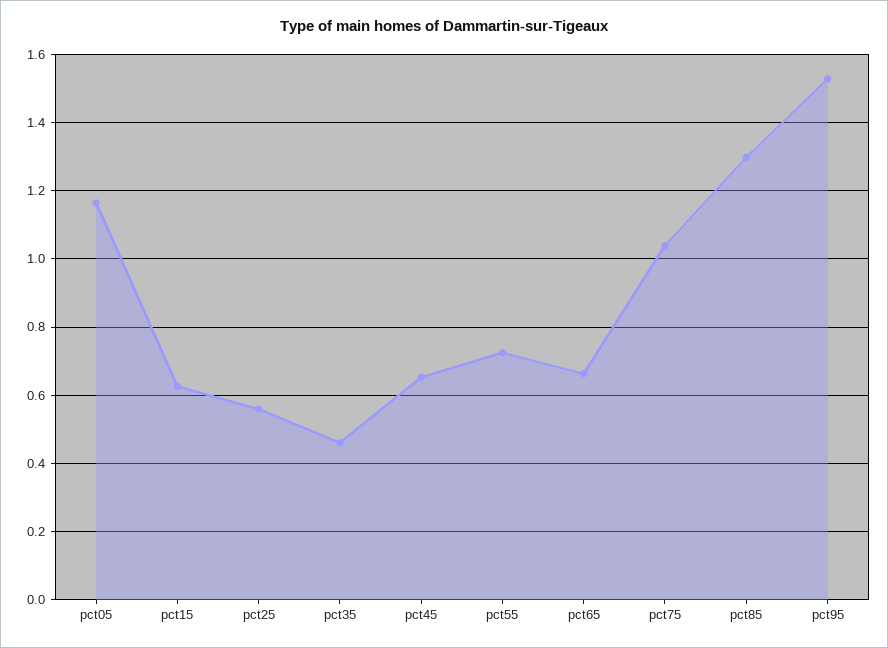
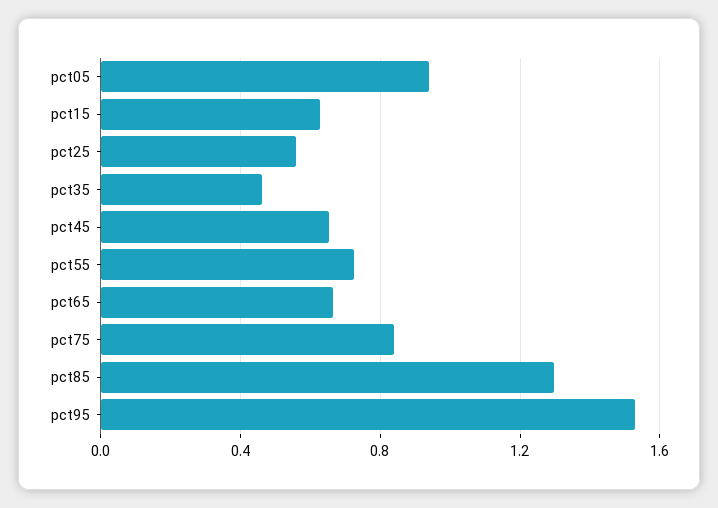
  {
-   "pct05": 1.16,
+   "pct05": 0.95,
    "pct15": 0.62,
    "pct25": 0.56,
    "pct35": 0.46,
    "pct45": 0.66,
    "pct55": 0.72,
    "pct65": 0.66,
-   "pct75": 1.04,
+   "pct75": 0.85,
    "pct85": 1.3,
    "pct95": 1.52
  }

